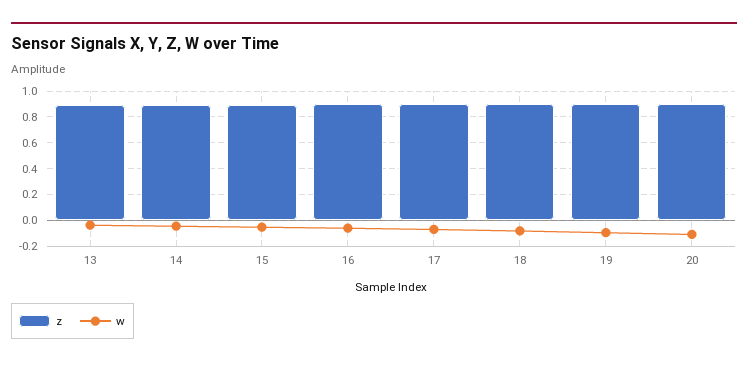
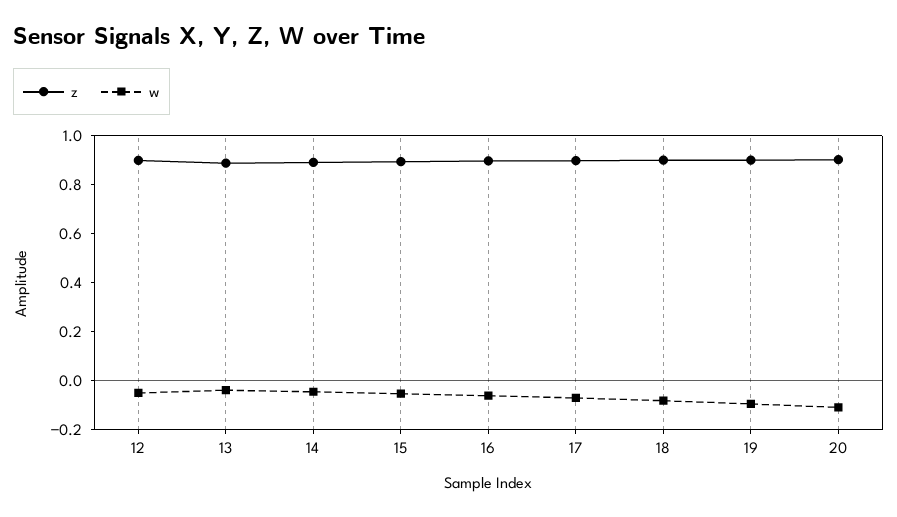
  {
    "z": {
      "13": 0.9,
      "14": 0.9,
      "15": 0.9,
      "16": 0.9,
      "17": 0.9,
      "18": 0.9,
      "19": 0.9,
-     "20": 0.9
+     "20": 0.9,
+     "12": 0.9
    },
    "w": {
      "13": -0.05,
      "14": -0.05,
      "15": -0.05,
      "16": -0.05,
      "17": -0.05,
      "18": -0.1,
      "19": -0.1,
-     "20": -0.1
+     "20": -0.1,
+     "12": -0.05
    }
  }

